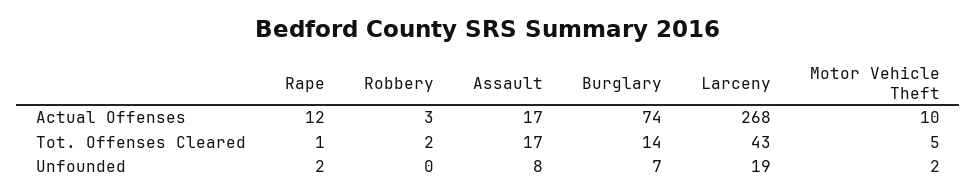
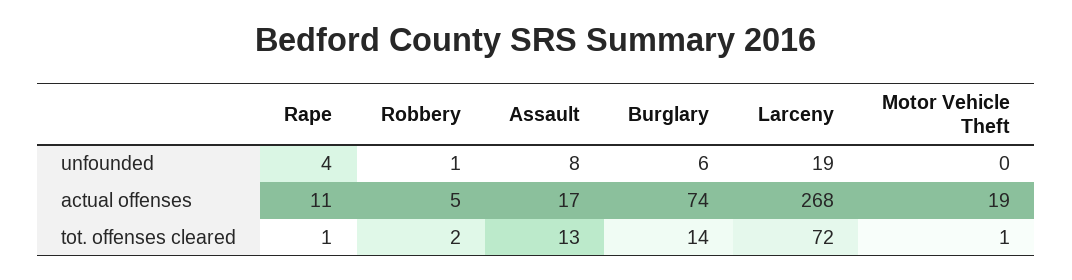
  {
    "Rape": {
-     "Actual Offenses": 12,
+     "Actual Offenses": 11,
      "Tot. Offenses Cleared": 1,
-     "Unfounded": 2
+     "Unfounded": 4
    },
    "Robbery": {
-     "Actual Offenses": 3,
+     "Actual Offenses": 5,
      "Tot. Offenses Cleared": 2,
-     "Unfounded": 0
+     "Unfounded": 1
    },
    "Assault": {
      "Actual Offenses": 17,
-     "Tot. Offenses Cleared": 17,
+     "Tot. Offenses Cleared": 13,
      "Unfounded": 8
    },
    "Burglary": {
      "Actual Offenses": 74,
      "Tot. Offenses Cleared": 14,
-     "Unfounded": 7
+     "Unfounded": 6
    },
    "Larceny": {
      "Actual Offenses": 268,
-     "Tot. Offenses Cleared": 43,
+     "Tot. Offenses Cleared": 72,
      "Unfounded": 19
    },
    "Motor Vehicle Theft": {
-     "Actual Offenses": 10,
+     "Actual Offenses": 19,
-     "Tot. Offenses Cleared": 5,
+     "Tot. Offenses Cleared": 1,
-     "Unfounded": 2
+     "Unfounded": 0
    }
  }

